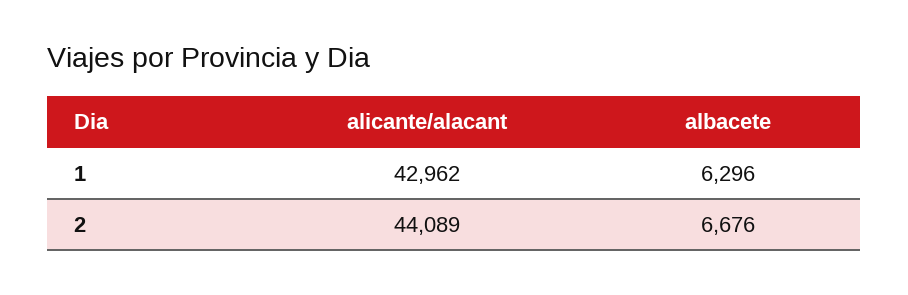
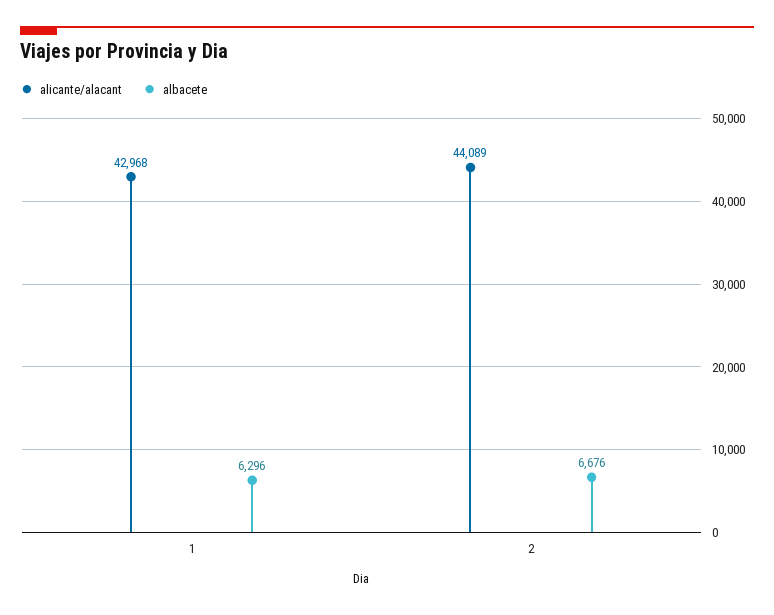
  {
    "alicante/alacant": {
-     "1": 42962,
+     "1": 42968,
      "2": 44089
    },
    "albacete": {
      "1": 6296,
      "2": 6676
    }
  }

